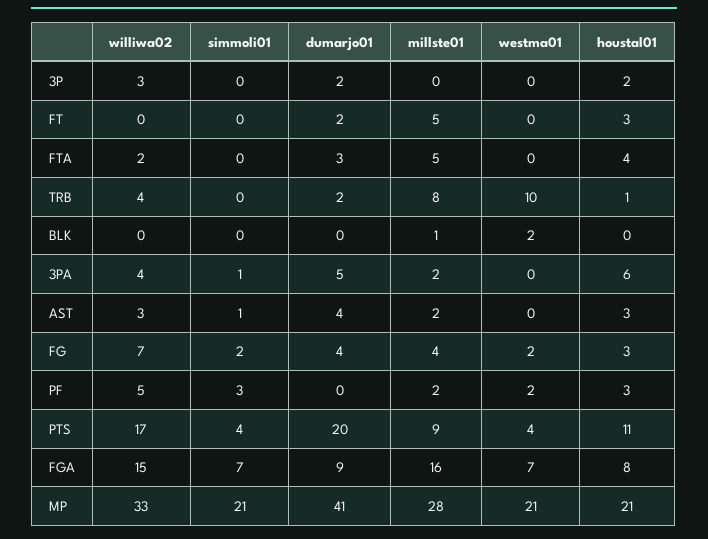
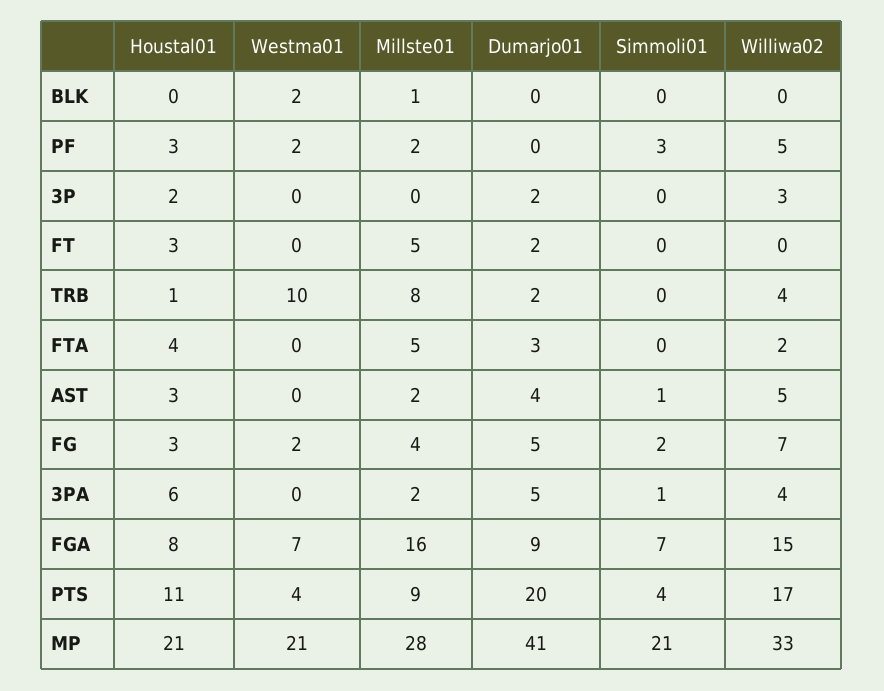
  {
    "williwa02": {
      "3P": 3,
      "FT": 0,
      "FTA": 2,
      "TRB": 4,
      "BLK": 0,
      "3PA": 4,
-     "AST": 3,
+     "AST": 5,
      "FG": 7,
      "PF": 5,
      "PTS": 17,
      "FGA": 15,
      "MP": 33
    },
    "simmoli01": {
      "3P": 0,
      "FT": 0,
      "FTA": 0,
      "TRB": 0,
      "BLK": 0,
      "3PA": 1,
      "AST": 1,
      "FG": 2,
      "PF": 3,
      "PTS": 4,
      "FGA": 7,
      "MP": 21
    },
    "dumarjo01": {
      "3P": 2,
      "FT": 2,
      "FTA": 3,
      "TRB": 2,
      "BLK": 0,
      "3PA": 5,
      "AST": 4,
-     "FG": 4,
+     "FG": 5,
      "PF": 0,
      "PTS": 20,
      "FGA": 9,
      "MP": 41
    },
    "millste01": {
      "3P": 0,
      "FT": 5,
      "FTA": 5,
      "TRB": 8,
      "BLK": 1,
      "3PA": 2,
      "AST": 2,
      "FG": 4,
      "PF": 2,
      "PTS": 9,
      "FGA": 16,
      "MP": 28
    },
    "westma01": {
      "3P": 0,
      "FT": 0,
      "FTA": 0,
      "TRB": 10,
      "BLK": 2,
      "3PA": 0,
      "AST": 0,
      "FG": 2,
      "PF": 2,
      "PTS": 4,
      "FGA": 7,
      "MP": 21
    },
    "houstal01": {
      "3P": 2,
      "FT": 3,
      "FTA": 4,
      "TRB": 1,
      "BLK": 0,
      "3PA": 6,
      "AST": 3,
      "FG": 3,
      "PF": 3,
      "PTS": 11,
      "FGA": 8,
      "MP": 21
    }
  }

